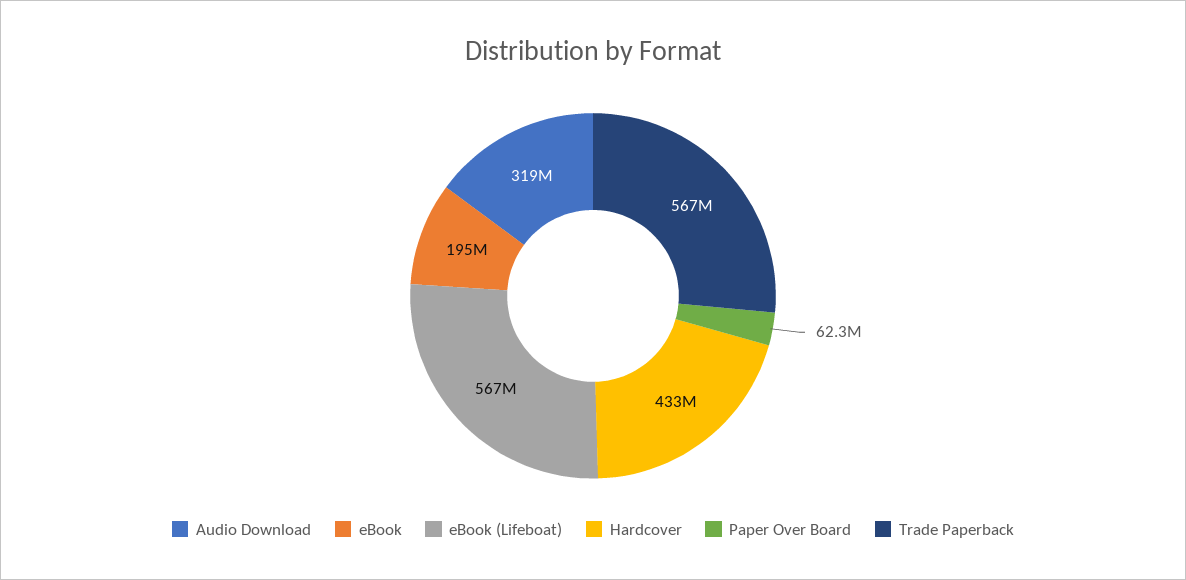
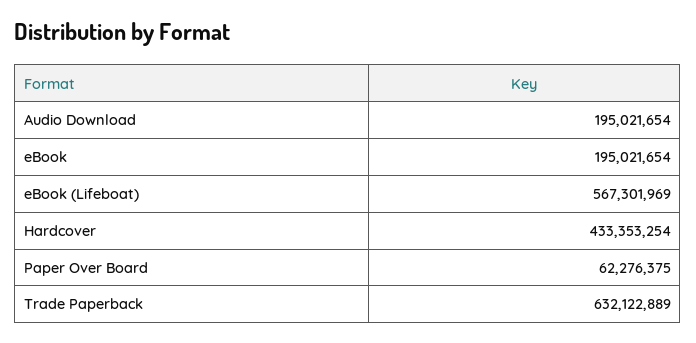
  {
-   "Audio Download": 319000000,
+   "Audio Download": 195021654,
    "eBook": 195021654,
    "eBook (Lifeboat)": 567301969,
    "Hardcover": 433353254,
    "Paper Over Board": 62276375,
-   "Trade Paperback": 567000000
+   "Trade Paperback": 632122889
  }

